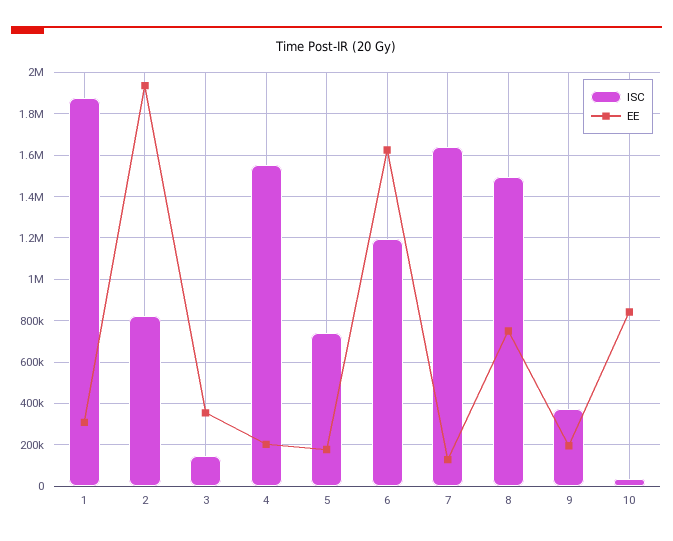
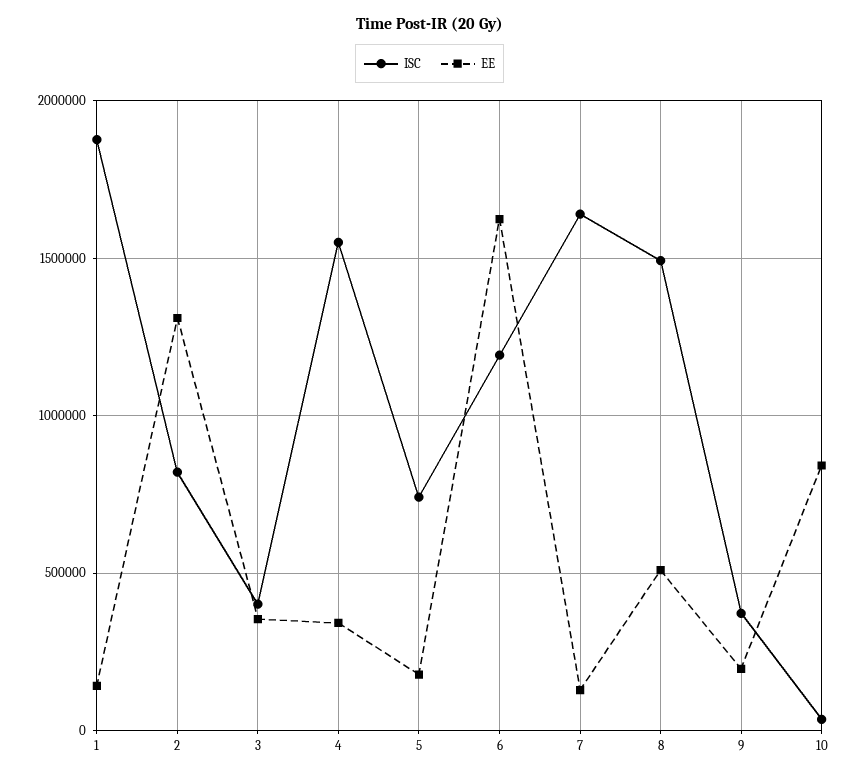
  {
    "ISC": {
      "1": 1900000,
      "2": 800000,
-     "3": 150000,
+     "3": 400000,
      "4": 1550000,
      "5": 750000,
      "6": 1200000,
      "7": 1650000,
      "8": 1500000,
      "9": 350000,
      "10": 50000
    },
    "EE": {
-     "1": 300000,
+     "1": 150000,
-     "2": 1950000,
+     "2": 1300000,
      "3": 350000,
-     "4": 200000,
+     "4": 350000,
      "5": 200000,
      "6": 1600000,
      "7": 150000,
-     "8": 750000,
+     "8": 500000,
      "9": 200000,
      "10": 850000
    }
  }

